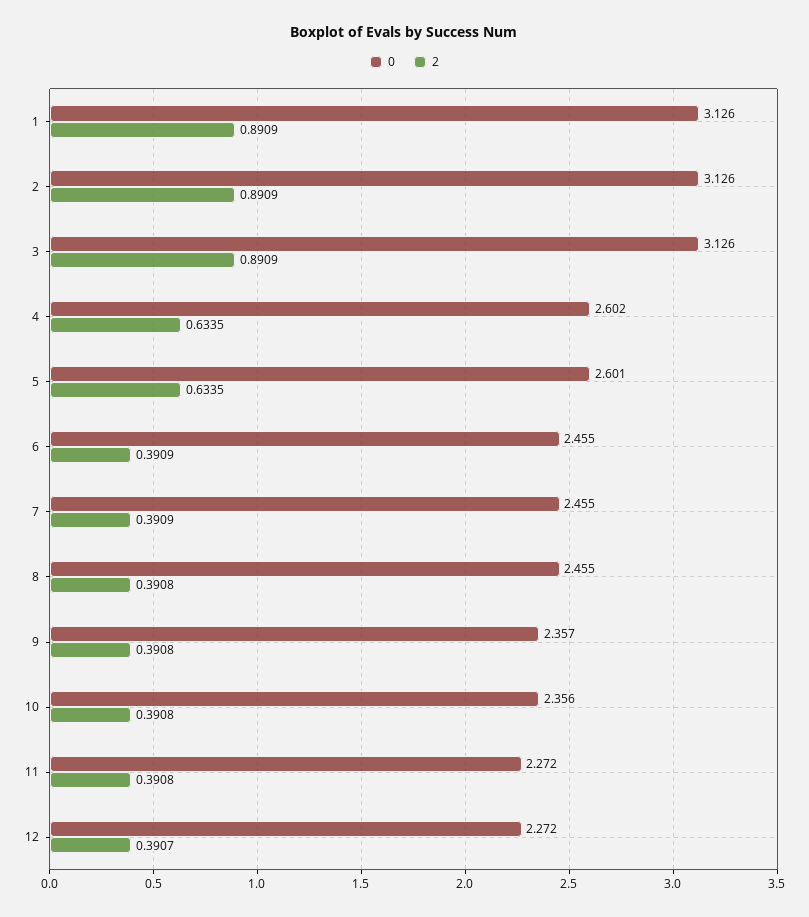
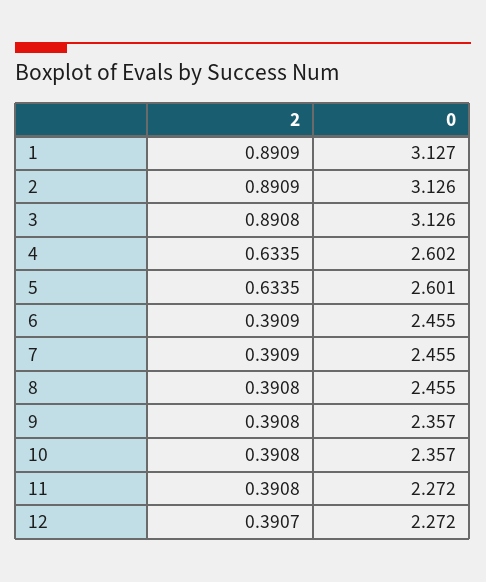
  {
    "0": {
-     "1": 3.126,
+     "1": 3.127,
      "2": 3.126,
      "3": 3.126,
      "4": 2.602,
      "5": 2.601,
      "6": 2.455,
      "7": 2.455,
      "8": 2.455,
      "9": 2.357,
-     "10": 2.356,
+     "10": 2.357,
      "11": 2.272,
      "12": 2.272
    },
    "2": {
      "1": 0.8909,
      "2": 0.8909,
-     "3": 0.8909,
+     "3": 0.8908,
      "4": 0.6335,
      "5": 0.6335,
      "6": 0.3909,
      "7": 0.3909,
      "8": 0.3908,
      "9": 0.3908,
      "10": 0.3908,
      "11": 0.3908,
      "12": 0.3907
    }
  }

